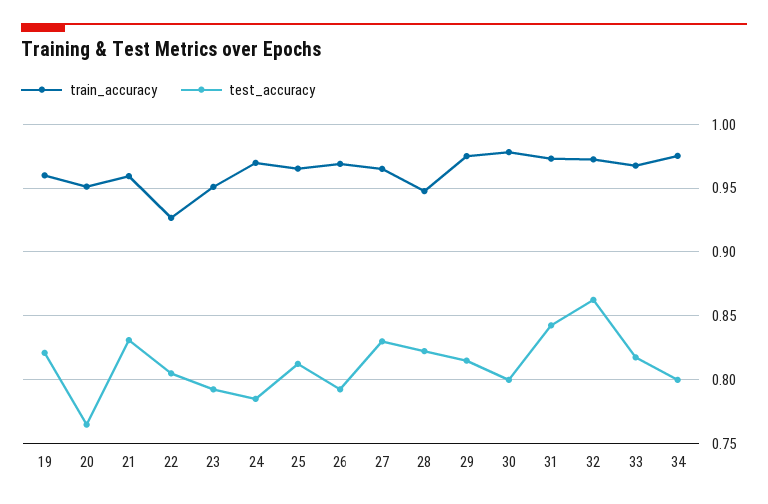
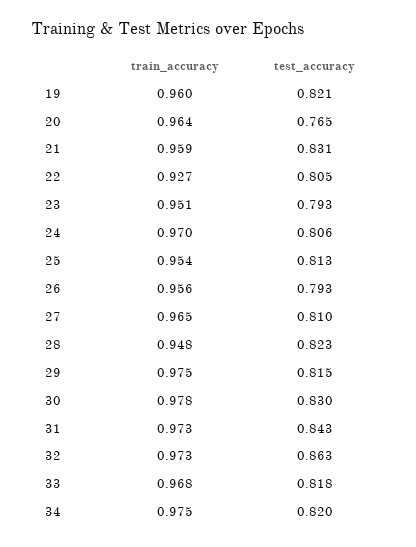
  {
    "train_accuracy": {
      "19": 0.96,
-     "20": 0.95,
+     "20": 0.964,
      "21": 0.959,
      "22": 0.927,
      "23": 0.951,
      "24": 0.97,
-     "25": 0.965,
+     "25": 0.954,
-     "26": 0.97,
+     "26": 0.956,
      "27": 0.965,
      "28": 0.948,
      "29": 0.975,
      "30": 0.978,
      "31": 0.973,
      "32": 0.973,
      "33": 0.968,
      "34": 0.975
    },
    "test_accuracy": {
      "19": 0.821,
      "20": 0.765,
      "21": 0.831,
      "22": 0.805,
      "23": 0.793,
-     "24": 0.785,
+     "24": 0.806,
      "25": 0.813,
      "26": 0.793,
-     "27": 0.83,
+     "27": 0.81,
      "28": 0.823,
      "29": 0.815,
-     "30": 0.8,
+     "30": 0.83,
      "31": 0.843,
      "32": 0.863,
      "33": 0.818,
-     "34": 0.8
+     "34": 0.82
    }
  }

